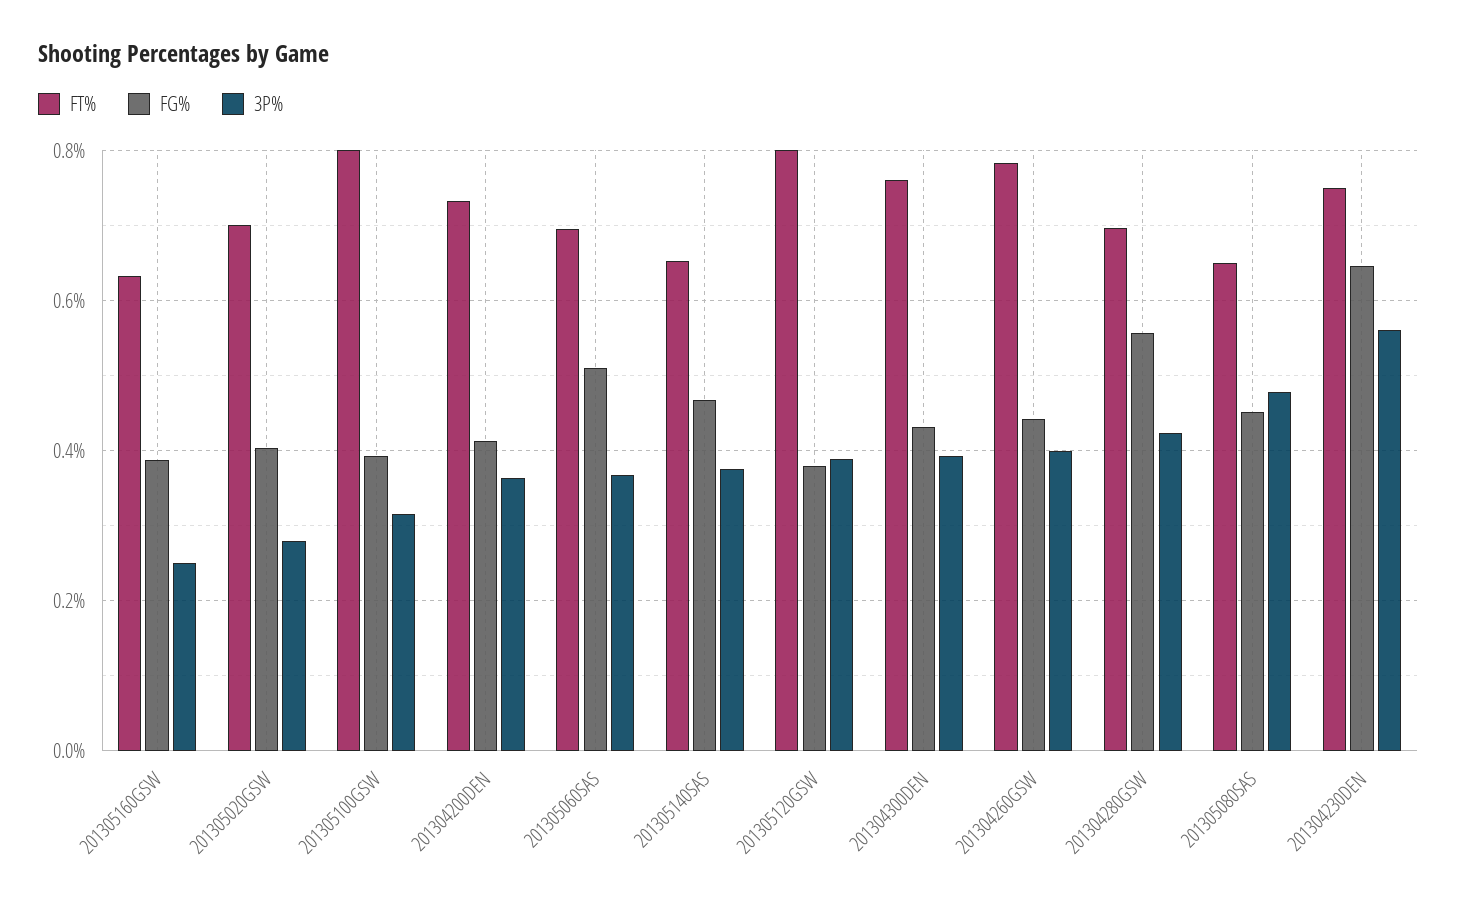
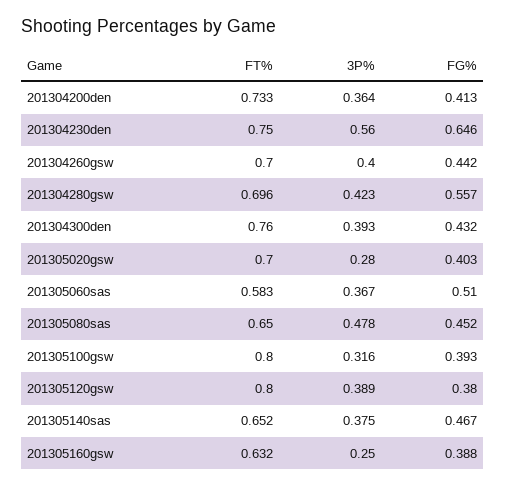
  {
    "FT%": {
      "201305160GSW": 0.632,
      "201305020GSW": 0.7,
      "201305100GSW": 0.8,
      "201304200DEN": 0.733,
-     "201305060SAS": 0.7,
+     "201305060SAS": 0.583,
      "201305140SAS": 0.652,
      "201305120GSW": 0.8,
      "201304300DEN": 0.76,
-     "201304260GSW": 0.78,
+     "201304260GSW": 0.7,
      "201304280GSW": 0.696,
      "201305080SAS": 0.65,
      "201304230DEN": 0.75
    },
    "FG%": {
      "201305160GSW": 0.388,
      "201305020GSW": 0.403,
      "201305100GSW": 0.393,
      "201304200DEN": 0.413,
      "201305060SAS": 0.51,
      "201305140SAS": 0.467,
      "201305120GSW": 0.38,
      "201304300DEN": 0.432,
      "201304260GSW": 0.442,
      "201304280GSW": 0.557,
      "201305080SAS": 0.452,
      "201304230DEN": 0.646
    },
    "3P%": {
      "201305160GSW": 0.25,
      "201305020GSW": 0.28,
      "201305100GSW": 0.316,
      "201304200DEN": 0.364,
      "201305060SAS": 0.367,
      "201305140SAS": 0.375,
      "201305120GSW": 0.389,
      "201304300DEN": 0.393,
      "201304260GSW": 0.4,
      "201304280GSW": 0.423,
      "201305080SAS": 0.478,
      "201304230DEN": 0.56
    }
  }

